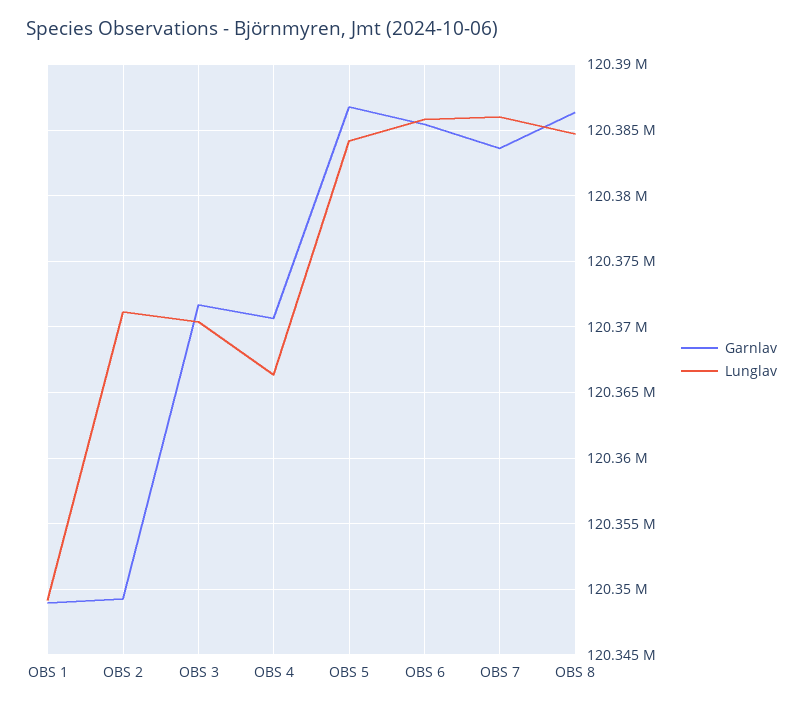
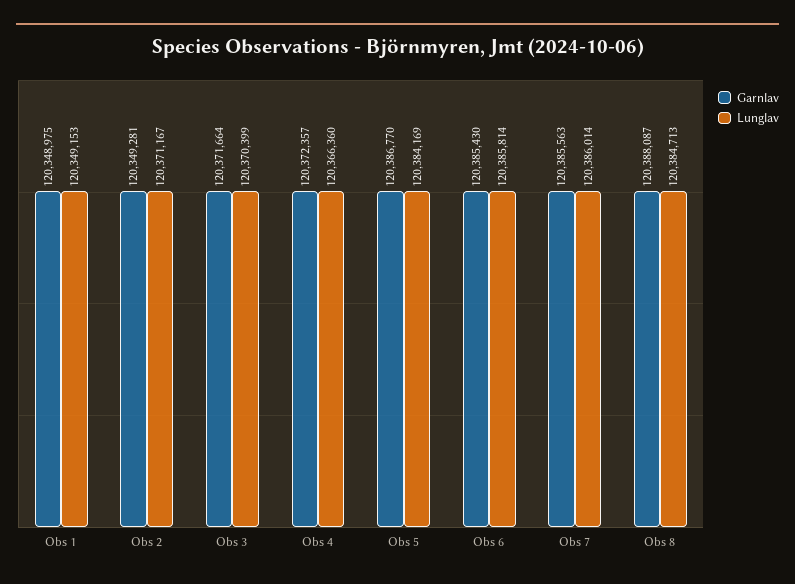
  {
    "Garnlav": {
      "OBS 1": 120348975,
      "OBS 2": 120349281,
      "OBS 3": 120371664,
-     "OBS 4": 120370500,
+     "OBS 4": 120372357,
      "OBS 5": 120386770,
      "OBS 6": 120385430,
-     "OBS 7": 120383500,
+     "OBS 7": 120385563,
-     "OBS 8": 120386500
+     "OBS 8": 120388087
    },
    "Lunglav": {
      "OBS 1": 120349153,
      "OBS 2": 120371167,
      "OBS 3": 120370399,
      "OBS 4": 120366360,
      "OBS 5": 120384169,
      "OBS 6": 120385814,
      "OBS 7": 120386014,
      "OBS 8": 120384713
    }
  }

